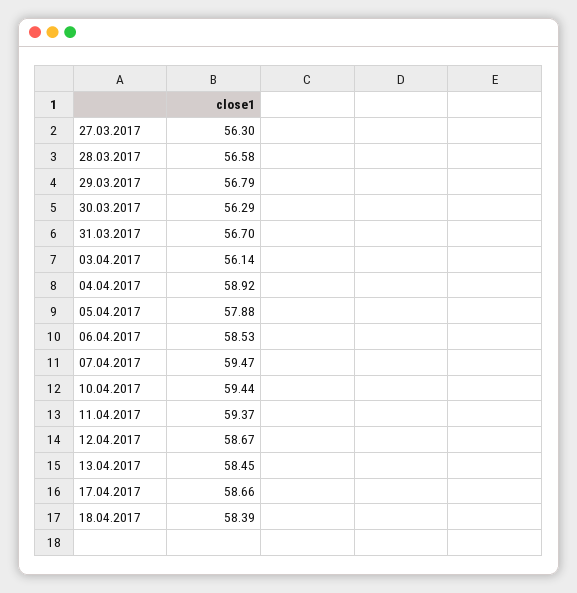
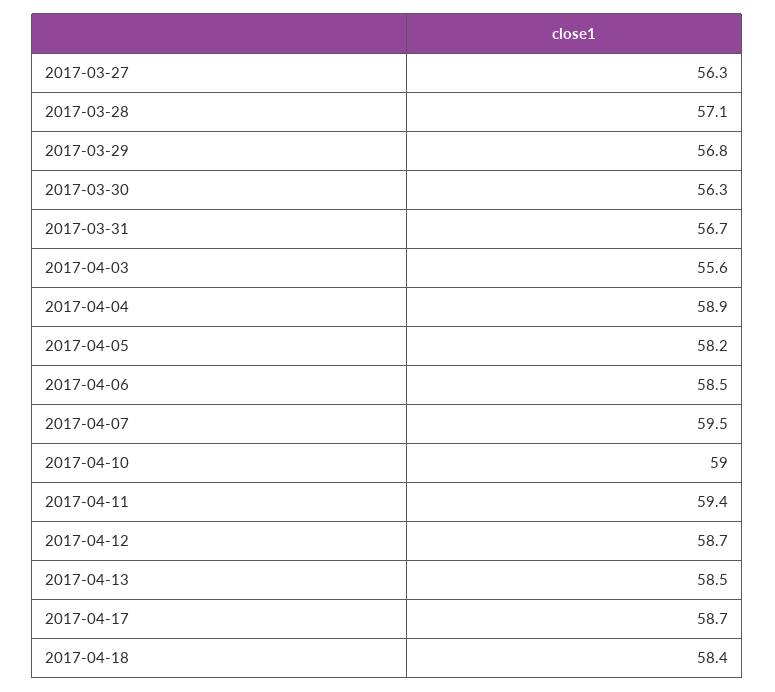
  {
    "27.03.2017": 56.3,
-   "28.03.2017": 56.58,
+   "28.03.2017": 57.1,
    "29.03.2017": 56.79,
    "30.03.2017": 56.29,
    "31.03.2017": 56.7,
-   "03.04.2017": 56.14,
+   "03.04.2017": 55.6,
    "04.04.2017": 58.92,
-   "05.04.2017": 57.88,
+   "05.04.2017": 58.2,
    "06.04.2017": 58.53,
    "07.04.2017": 59.47,
-   "10.04.2017": 59.44,
+   "10.04.2017": 59,
    "11.04.2017": 59.37,
    "12.04.2017": 58.67,
    "13.04.2017": 58.45,
    "17.04.2017": 58.66,
    "18.04.2017": 58.39
  }

